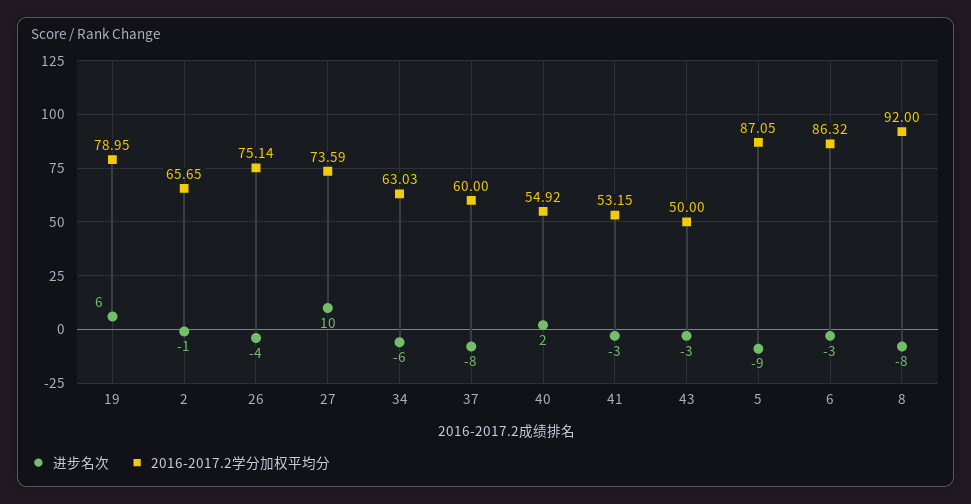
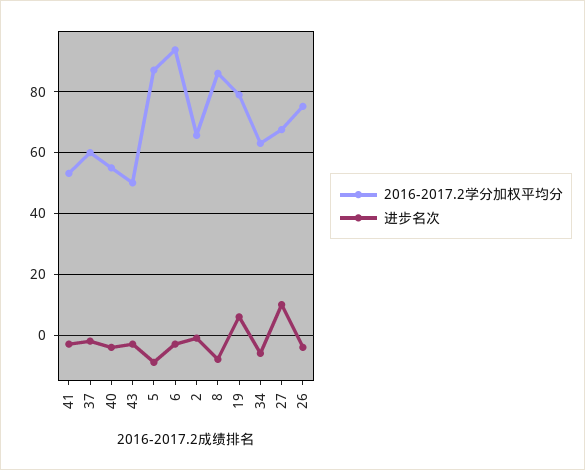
  {
    "进步名次": {
      "19": 6,
      "2": -1,
      "26": -4,
      "27": 10,
      "34": -6,
-     "37": -8,
+     "37": -2,
-     "40": 2,
+     "40": -4,
      "41": -3,
      "43": -3,
      "5": -9,
      "6": -3,
      "8": -8
    },
    "2016-2017.2学分加权平均分": {
      "19": 78.95,
      "2": 65.65,
      "26": 75.14,
-     "27": 73.59,
+     "27": 68,
      "34": 63.03,
      "37": 60,
      "40": 54.92,
      "41": 53.15,
      "43": 50,
      "5": 87.05,
-     "6": 86.32,
+     "6": 94,
-     "8": 92
+     "8": 86
    }
  }

